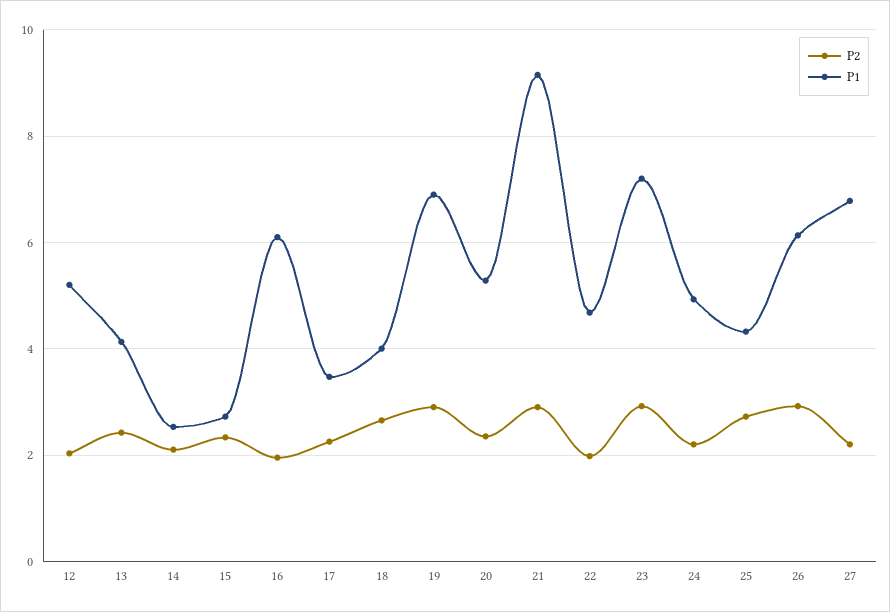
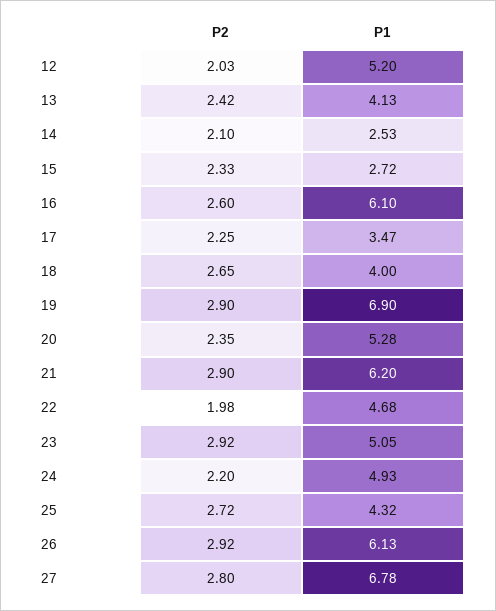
  {
    "P2": {
      "12": 2.03,
      "13": 2.42,
      "14": 2.1,
      "15": 2.33,
-     "16": 2,
+     "16": 2.6,
      "17": 2.25,
      "18": 2.65,
      "19": 2.9,
      "20": 2.35,
      "21": 2.9,
      "22": 1.98,
      "23": 2.92,
      "24": 2.2,
      "25": 2.72,
      "26": 2.92,
-     "27": 2.2
+     "27": 2.8
    },
    "P1": {
      "12": 5.2,
      "13": 4.13,
      "14": 2.53,
      "15": 2.72,
      "16": 6.1,
      "17": 3.47,
      "18": 4,
      "19": 6.9,
      "20": 5.28,
-     "21": 9.2,
+     "21": 6.2,
      "22": 4.68,
-     "23": 7.2,
+     "23": 5.05,
      "24": 4.93,
      "25": 4.32,
      "26": 6.13,
      "27": 6.78
    }
  }

